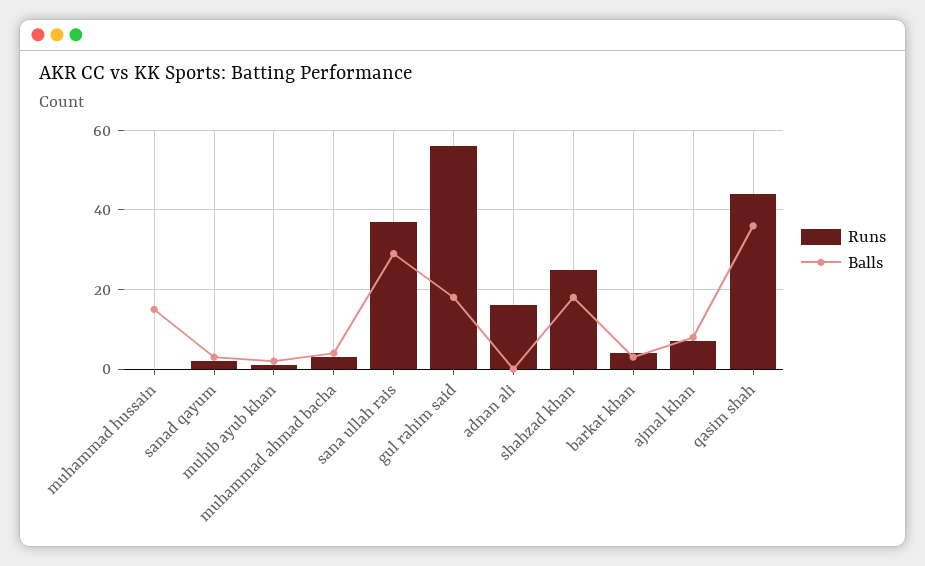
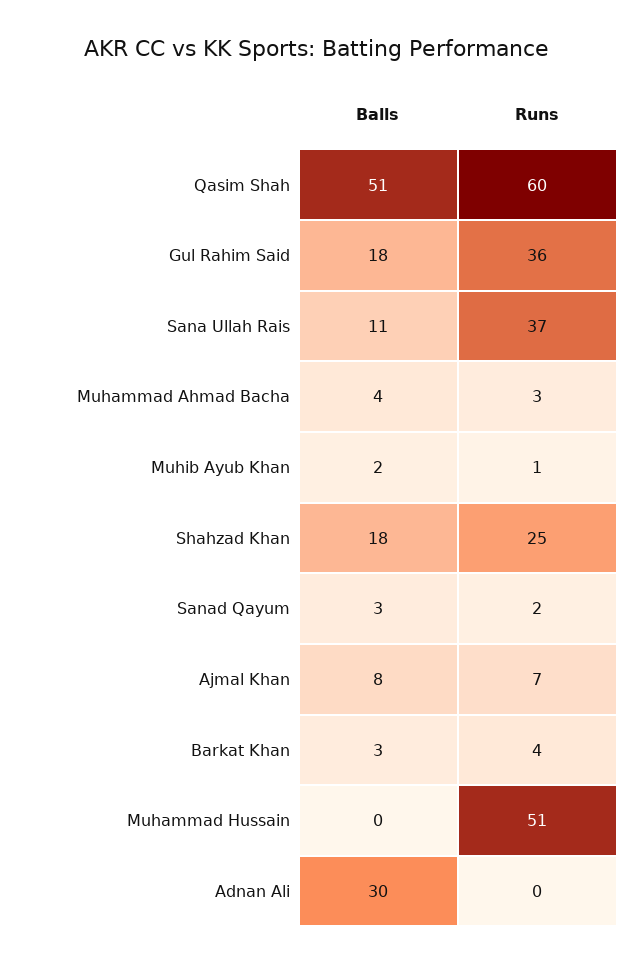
  {
    "Runs": {
-     "muhammad hussain": 0,
+     "muhammad hussain": 51,
      "sanad qayum": 2,
      "muhib ayub khan": 1,
      "muhammad ahmad bacha": 3,
      "sana ullah rais": 37,
-     "gul rahim said": 55,
+     "gul rahim said": 36,
-     "adnan ali": 15,
+     "adnan ali": 0,
      "shahzad khan": 25,
      "barkat khan": 4,
      "ajmal khan": 7,
-     "qasim shah": 45
+     "qasim shah": 60
    },
    "Balls": {
-     "muhammad hussain": 15,
+     "muhammad hussain": 0,
      "sanad qayum": 3,
      "muhib ayub khan": 2,
      "muhammad ahmad bacha": 4,
-     "sana ullah rais": 30,
+     "sana ullah rais": 11,
      "gul rahim said": 18,
-     "adnan ali": 0,
+     "adnan ali": 30,
      "shahzad khan": 18,
      "barkat khan": 3,
      "ajmal khan": 8,
-     "qasim shah": 35
+     "qasim shah": 51
    }
  }

